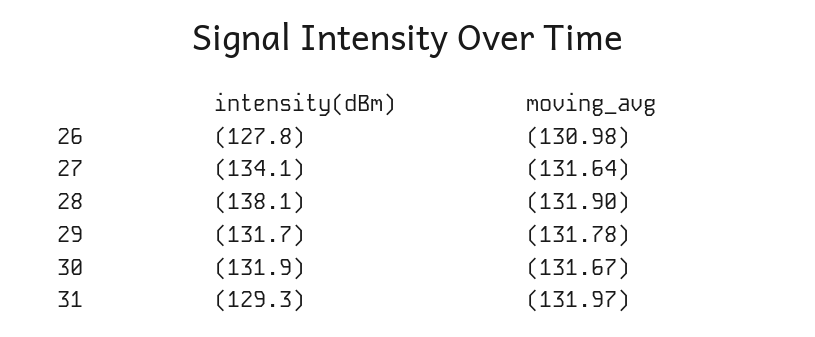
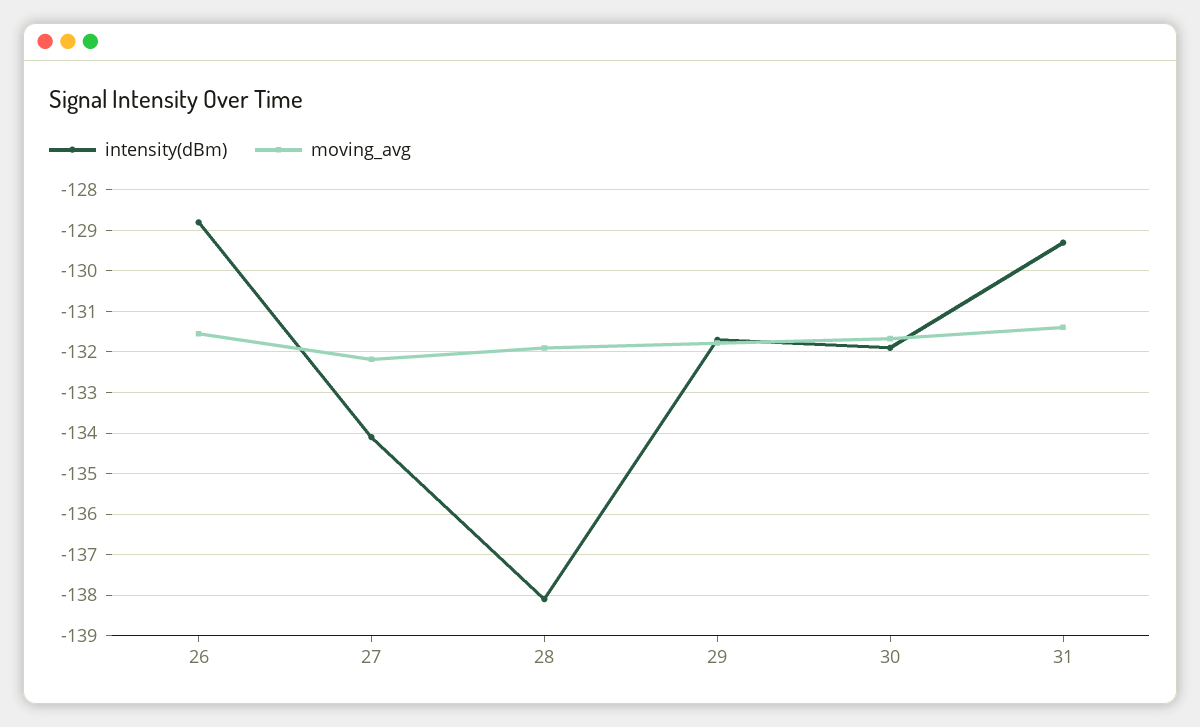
  {
    "intensity(dBm)": {
-     "26": -127.8,
+     "26": -128.8,
      "27": -134.1,
      "28": -138.1,
      "29": -131.7,
      "30": -131.9,
      "31": -129.3
    },
    "moving_avg": {
-     "26": -130.98,
+     "26": -131.6,
-     "27": -131.64,
+     "27": -132.2,
      "28": -131.9,
      "29": -131.78,
      "30": -131.67,
-     "31": -131.97
+     "31": -131.4
    }
  }

